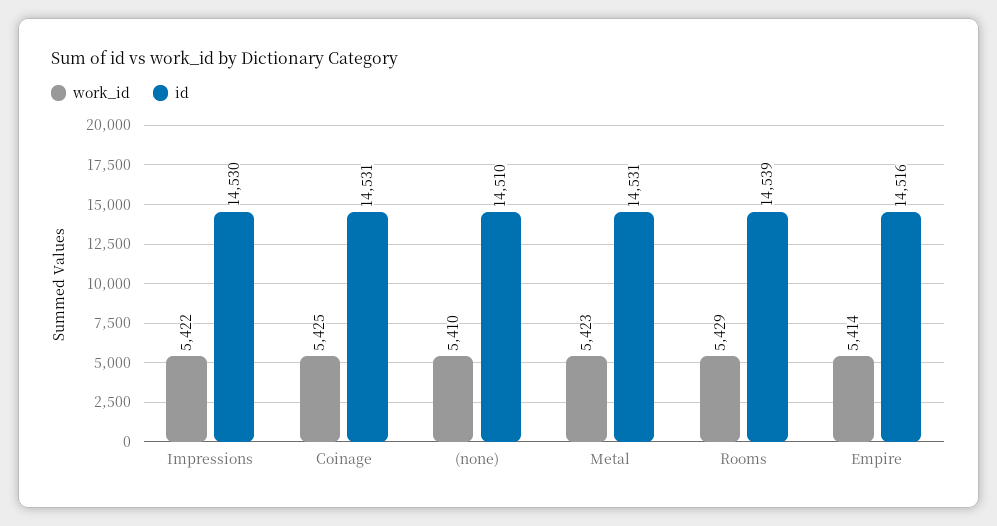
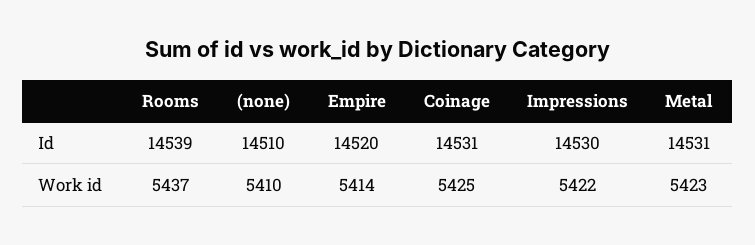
  {
    "work_id": {
      "Impressions": 5422,
      "Coinage": 5425,
      "(none)": 5410,
      "Metal": 5423,
-     "Rooms": 5429,
+     "Rooms": 5437,
      "Empire": 5414
    },
    "id": {
      "Impressions": 14530,
      "Coinage": 14531,
      "(none)": 14510,
      "Metal": 14531,
      "Rooms": 14539,
-     "Empire": 14516
+     "Empire": 14520
    }
  }

